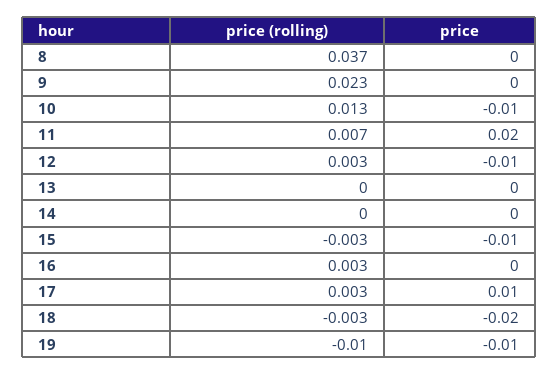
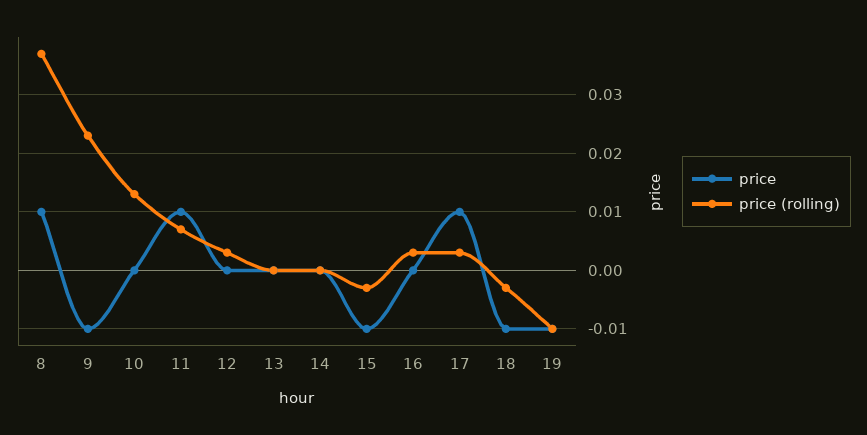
  {
    "price (rolling)": {
      "8": 0.037,
      "9": 0.023,
      "10": 0.013,
      "11": 0.007,
      "12": 0.003,
      "13": 0,
      "14": 0,
      "15": -0.003,
      "16": 0.003,
      "17": 0.003,
      "18": -0.003,
      "19": -0.01
    },
    "price": {
-     "8": 0,
+     "8": 0.01,
-     "9": 0,
+     "9": -0.01,
-     "10": -0.01,
+     "10": 0,
-     "11": 0.02,
+     "11": 0.01,
-     "12": -0.01,
+     "12": 0,
      "13": 0,
      "14": 0,
      "15": -0.01,
      "16": 0,
      "17": 0.01,
-     "18": -0.02,
+     "18": -0.01,
      "19": -0.01
    }
  }

